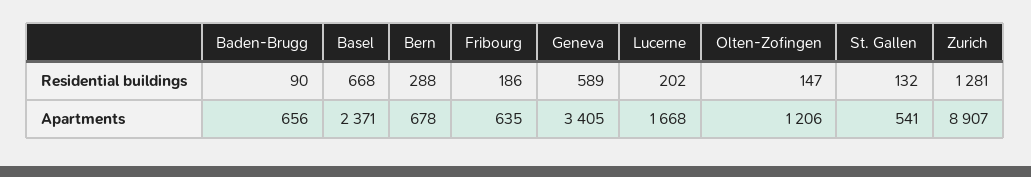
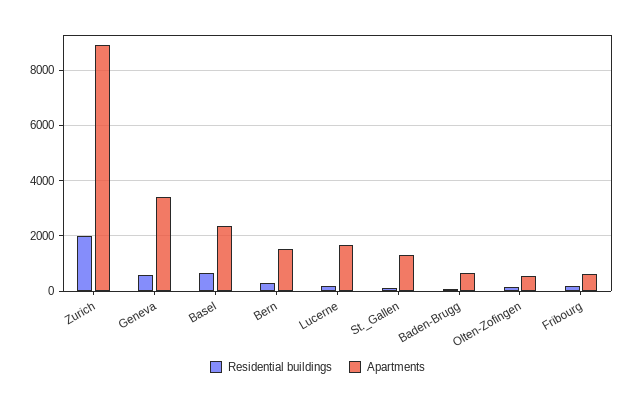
  {
    "Residential buildings": {
      "Baden-Brugg": 90,
      "Basel": 668,
      "Bern": 288,
      "Fribourg": 186,
      "Geneva": 589,
      "Lucerne": 202,
      "Olten-Zofingen": 147,
      "St. Gallen": 132,
-     "Zurich": 1281
+     "Zurich": 2000
    },
    "Apartments": {
      "Baden-Brugg": 656,
      "Basel": 2371,
-     "Bern": 678,
+     "Bern": 1500,
      "Fribourg": 635,
      "Geneva": 3405,
      "Lucerne": 1668,
-     "Olten-Zofingen": 1206,
+     "Olten-Zofingen": 500,
-     "St. Gallen": 541,
+     "St. Gallen": 1250,
      "Zurich": 8907
    }
  }

